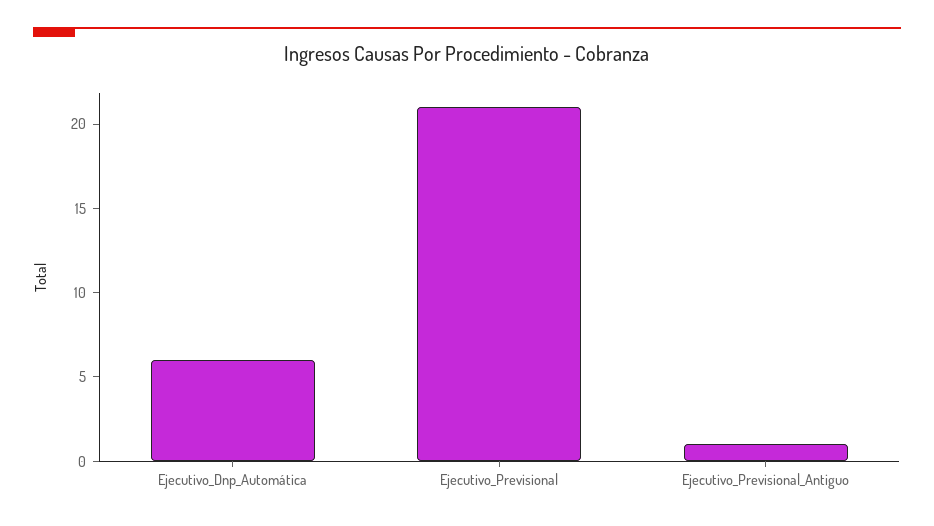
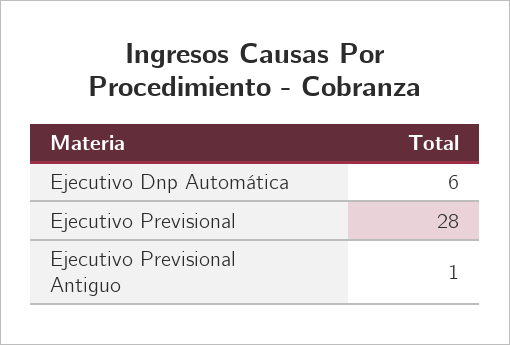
  {
    "Ejecutivo_Dnp_Automática": 6,
-   "Ejecutivo_Previsional": 21,
+   "Ejecutivo_Previsional": 28,
    "Ejecutivo_Previsional_Antiguo": 1
  }

